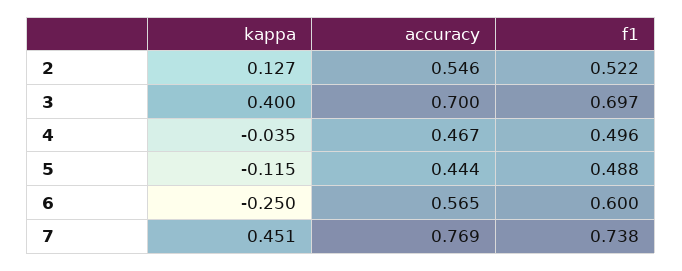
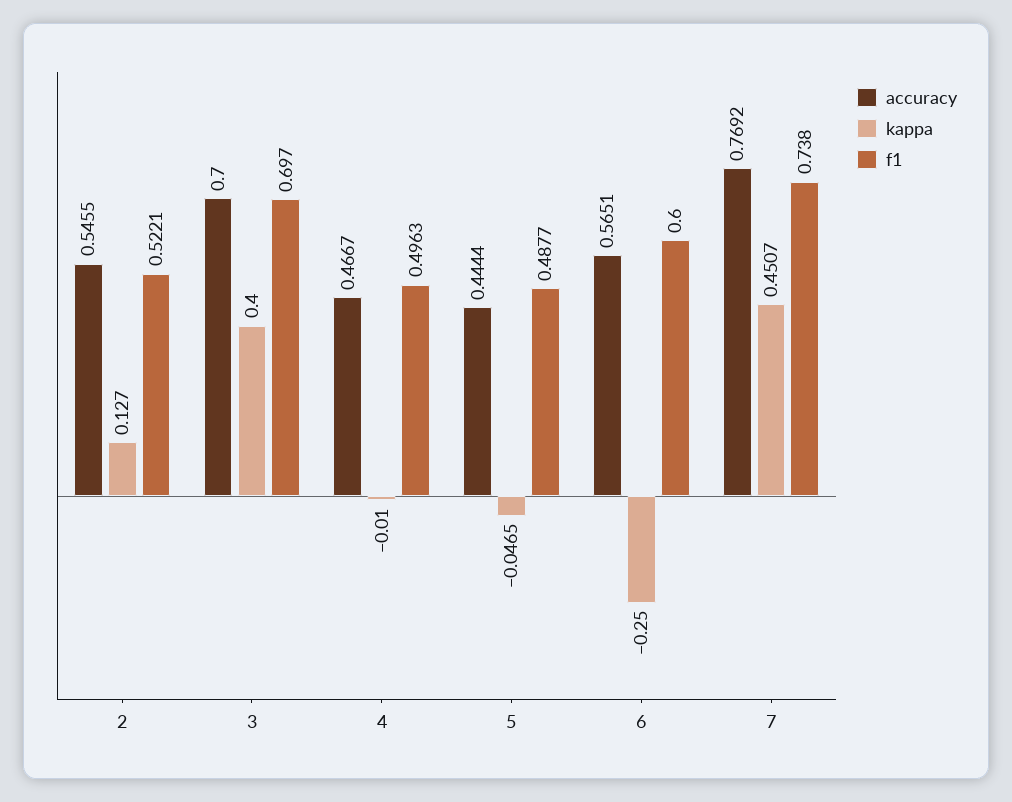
  {
    "kappa": {
      "2": 0.127,
      "3": 0.4,
-     "4": -0.035,
+     "4": -0.01,
-     "5": -0.115,
+     "5": -0.0465,
      "6": -0.25,
      "7": 0.4507
    },
    "accuracy": {
      "2": 0.5455,
      "3": 0.7,
      "4": 0.4667,
      "5": 0.4444,
      "6": 0.5651,
      "7": 0.7692
    },
    "f1": {
      "2": 0.5221,
      "3": 0.697,
      "4": 0.4963,
      "5": 0.4877,
      "6": 0.6,
      "7": 0.738
    }
  }

